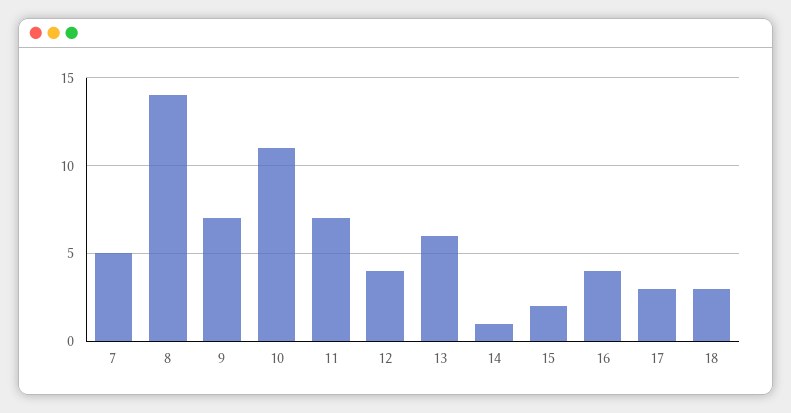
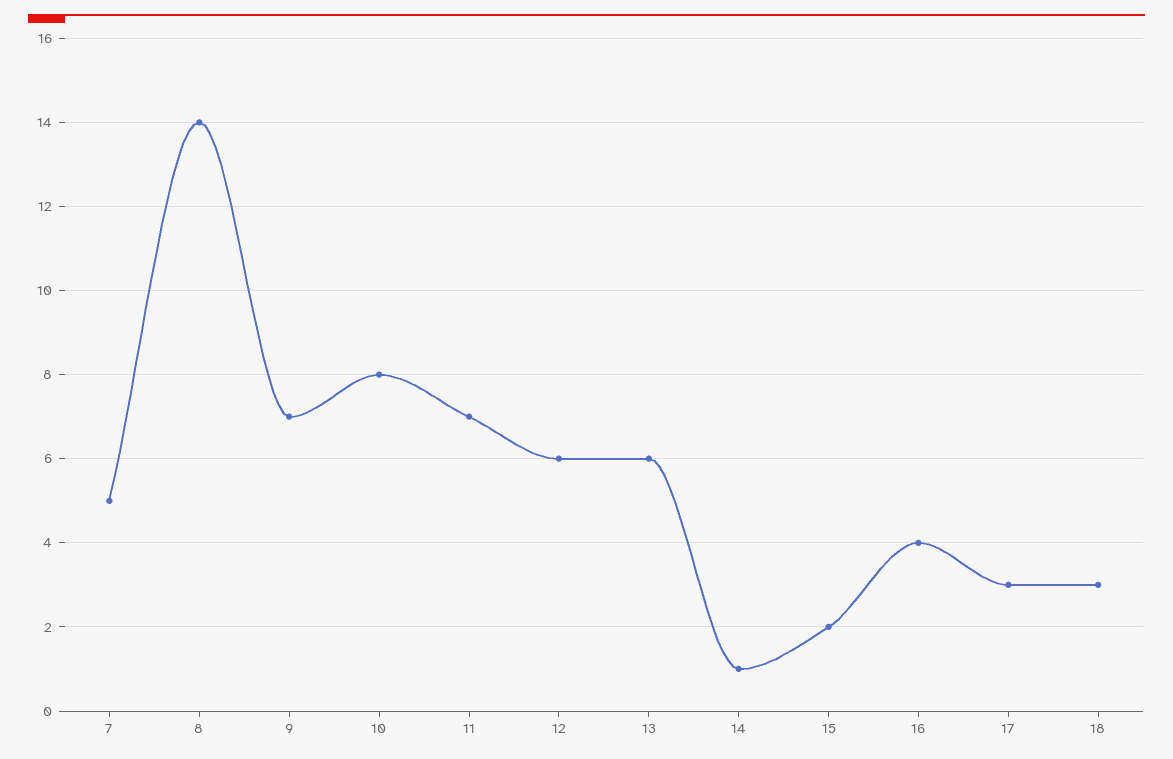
  {
    "7": 5,
    "8": 14,
    "9": 7,
-   "10": 11,
+   "10": 8,
    "11": 7,
-   "12": 4,
+   "12": 6,
    "13": 6,
    "14": 1,
    "15": 2,
    "16": 4,
    "17": 3,
    "18": 3
  }

